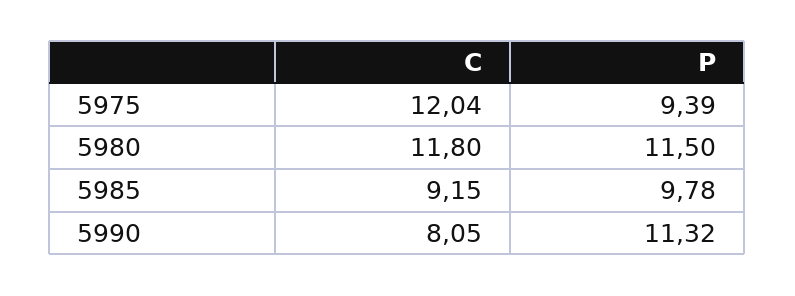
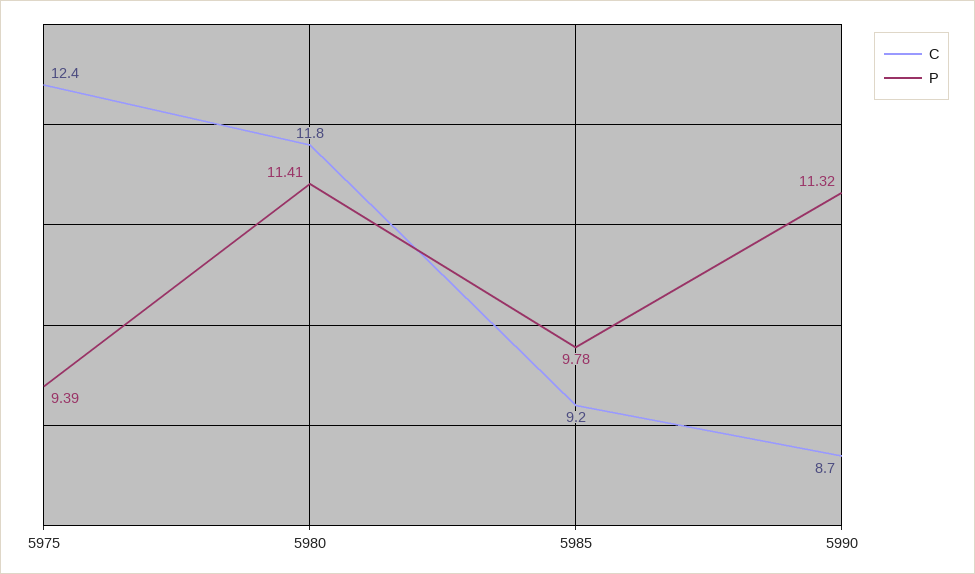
  {
    "C": {
-     "5975": 12.04,
+     "5975": 12.4,
      "5980": 11.8,
      "5985": 9.15,
-     "5990": 8.05
+     "5990": 8.7
    },
    "P": {
      "5975": 9.39,
-     "5980": 11.5,
+     "5980": 11.41,
      "5985": 9.78,
      "5990": 11.32
    }
  }

